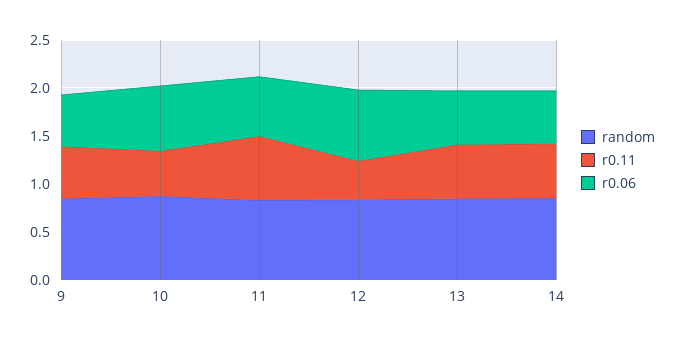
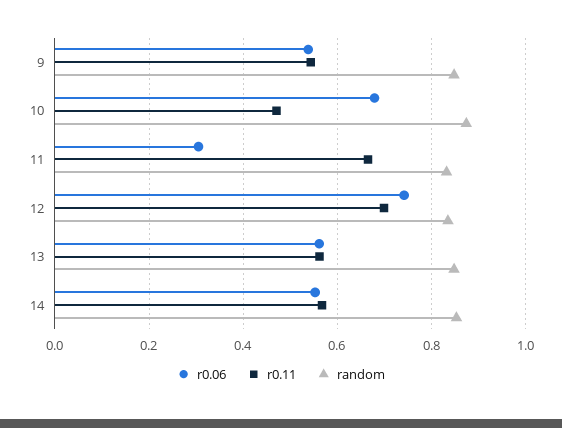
  {
    "random": {
      "9": 0.84,
      "10": 0.88,
      "11": 0.84,
      "12": 0.84,
      "13": 0.84,
      "14": 0.86
    },
    "r0.11": {
      "9": 0.54,
      "10": 0.48,
      "11": 0.66,
-     "12": 0.4,
+     "12": 0.7,
      "13": 0.56,
      "14": 0.56
    },
    "r0.06": {
      "9": 0.54,
      "10": 0.68,
-     "11": 0.6,
+     "11": 0.3,
      "12": 0.74,
      "13": 0.56,
      "14": 0.56
    }
  }

